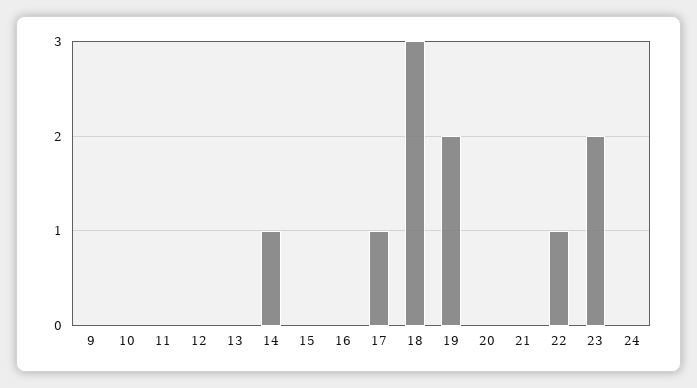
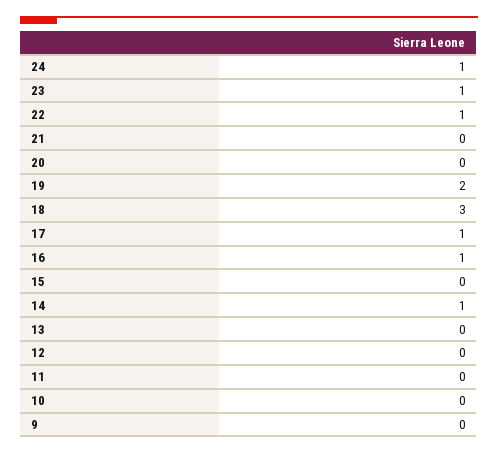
  {
    "9": 0,
    "10": 0,
    "11": 0,
    "12": 0,
    "13": 0,
    "14": 1,
    "15": 0,
-   "16": 0,
+   "16": 1,
    "17": 1,
    "18": 3,
    "19": 2,
    "20": 0,
    "21": 0,
    "22": 1,
-   "23": 2,
+   "23": 1,
-   "24": 0
+   "24": 1
  }

